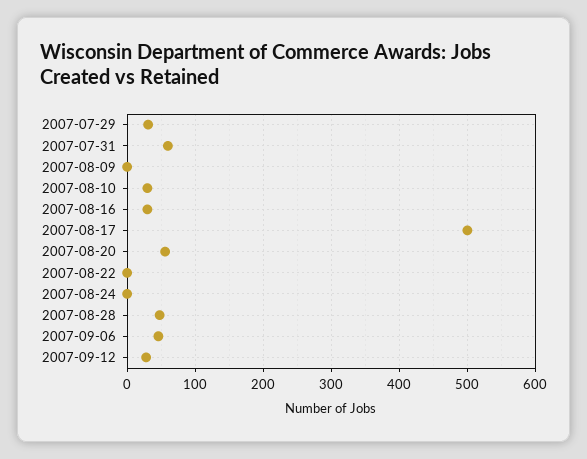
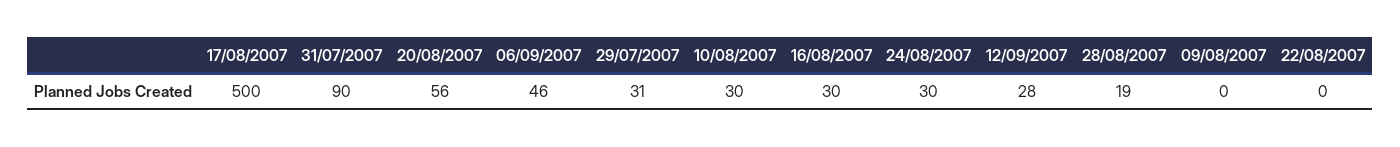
  {
    "2007-07-29": 31,
-   "2007-07-31": 60,
+   "2007-07-31": 90,
    "2007-08-09": 0,
    "2007-08-10": 30,
    "2007-08-16": 30,
    "2007-08-17": 500,
    "2007-08-20": 56,
    "2007-08-22": 0,
-   "2007-08-24": 0,
+   "2007-08-24": 30,
-   "2007-08-28": 50,
+   "2007-08-28": 19,
    "2007-09-06": 46,
    "2007-09-12": 28
  }

